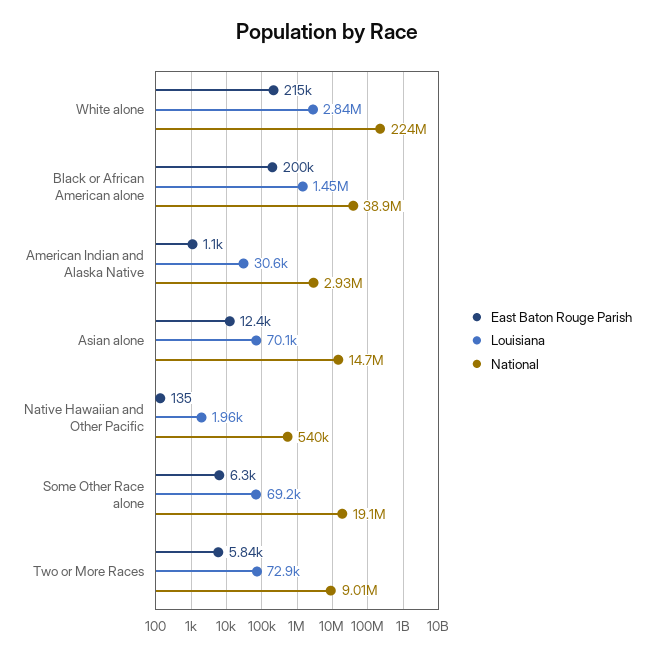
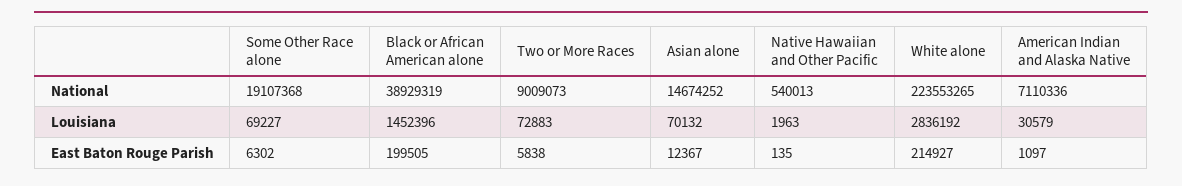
  {
    "East Baton Rouge Parish": {
      "White alone": 214927,
      "Black or African American alone": 199505,
      "American Indian and Alaska Native": 1097,
      "Asian alone": 12367,
      "Native Hawaiian and Other Pacific": 135,
      "Some Other Race alone": 6302,
      "Two or More Races": 5838
    },
    "Louisiana": {
      "White alone": 2836192,
      "Black or African American alone": 1452396,
      "American Indian and Alaska Native": 30579,
      "Asian alone": 70132,
      "Native Hawaiian and Other Pacific": 1963,
      "Some Other Race alone": 69227,
      "Two or More Races": 72883
    },
    "National": {
      "White alone": 223553265,
      "Black or African American alone": 38929319,
-     "American Indian and Alaska Native": 2930000,
+     "American Indian and Alaska Native": 7110336,
      "Asian alone": 14674252,
      "Native Hawaiian and Other Pacific": 540013,
      "Some Other Race alone": 19107368,
      "Two or More Races": 9009073
    }
  }

